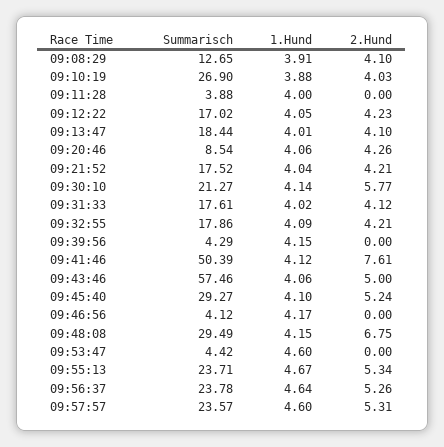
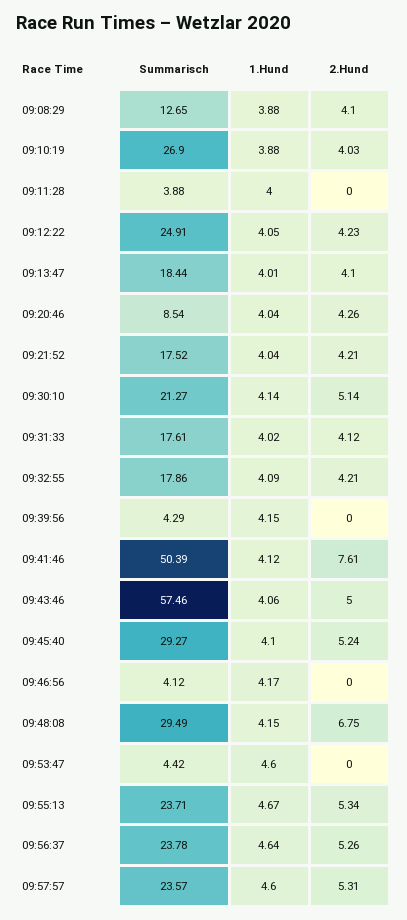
  {
    "Summarisch": {
      "09:08:29": 12.65,
      "09:10:19": 26.9,
      "09:11:28": 3.88,
-     "09:12:22": 17.02,
+     "09:12:22": 24.91,
      "09:13:47": 18.44,
      "09:20:46": 8.54,
      "09:21:52": 17.52,
      "09:30:10": 21.27,
      "09:31:33": 17.61,
      "09:32:55": 17.86,
      "09:39:56": 4.29,
      "09:41:46": 50.39,
      "09:43:46": 57.46,
      "09:45:40": 29.27,
      "09:46:56": 4.12,
      "09:48:08": 29.49,
      "09:53:47": 4.42,
      "09:55:13": 23.71,
      "09:56:37": 23.78,
      "09:57:57": 23.57
    },
    "1.Hund": {
-     "09:08:29": 3.91,
+     "09:08:29": 3.88,
      "09:10:19": 3.88,
      "09:11:28": 4,
      "09:12:22": 4.05,
      "09:13:47": 4.01,
-     "09:20:46": 4.06,
+     "09:20:46": 4.04,
      "09:21:52": 4.04,
      "09:30:10": 4.14,
      "09:31:33": 4.02,
      "09:32:55": 4.09,
      "09:39:56": 4.15,
      "09:41:46": 4.12,
      "09:43:46": 4.06,
      "09:45:40": 4.1,
      "09:46:56": 4.17,
      "09:48:08": 4.15,
      "09:53:47": 4.6,
      "09:55:13": 4.67,
      "09:56:37": 4.64,
      "09:57:57": 4.6
    },
    "2.Hund": {
      "09:08:29": 4.1,
      "09:10:19": 4.03,
      "09:11:28": 0,
      "09:12:22": 4.23,
      "09:13:47": 4.1,
      "09:20:46": 4.26,
      "09:21:52": 4.21,
-     "09:30:10": 5.77,
+     "09:30:10": 5.14,
      "09:31:33": 4.12,
      "09:32:55": 4.21,
      "09:39:56": 0,
      "09:41:46": 7.61,
      "09:43:46": 5,
      "09:45:40": 5.24,
      "09:46:56": 0,
      "09:48:08": 6.75,
      "09:53:47": 0,
      "09:55:13": 5.34,
      "09:56:37": 5.26,
      "09:57:57": 5.31
    }
  }

